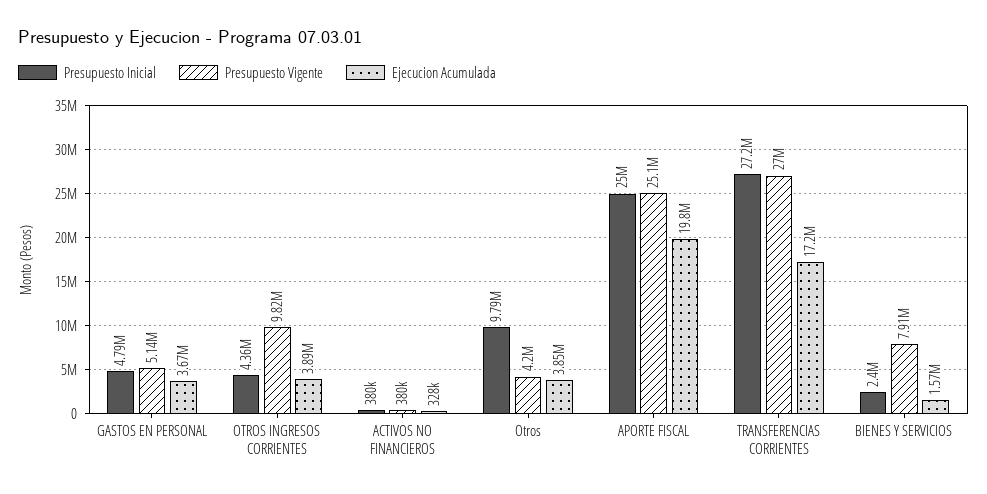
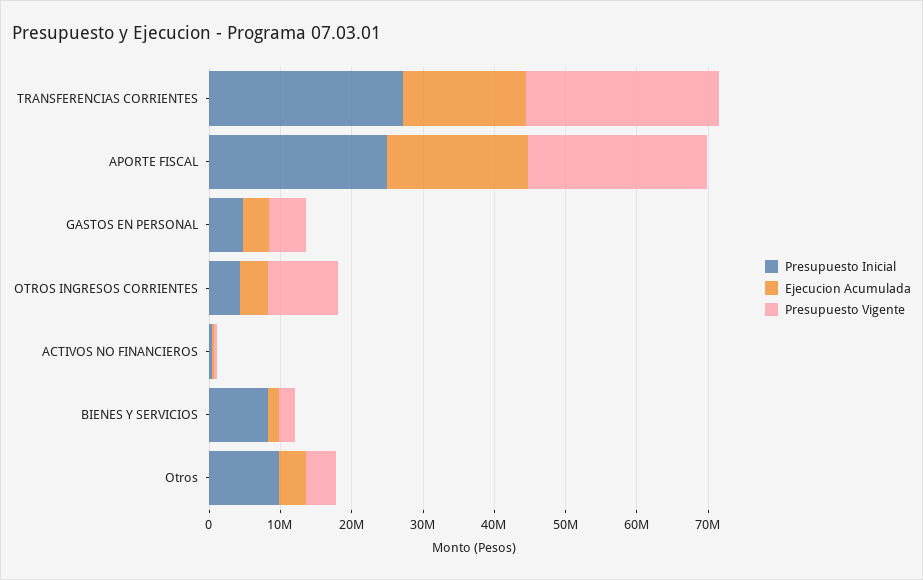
  {
    "Presupuesto Inicial": {
      "GASTOS EN PERSONAL": 4790000,
      "OTROS INGRESOS CORRIENTES": 4360000,
      "ACTIVOS NO FINANCIEROS": 380000,
      "Otros": 9790000,
      "APORTE FISCAL": 25000000,
      "TRANSFERENCIAS CORRIENTES": 27200000,
-     "BIENES Y SERVICIOS": 2400000
+     "BIENES Y SERVICIOS": 8000000
    },
    "Presupuesto Vigente": {
      "GASTOS EN PERSONAL": 5140000,
      "OTROS INGRESOS CORRIENTES": 9820000,
      "ACTIVOS NO FINANCIEROS": 380000,
      "Otros": 4200000,
      "APORTE FISCAL": 25100000,
      "TRANSFERENCIAS CORRIENTES": 27000000,
-     "BIENES Y SERVICIOS": 7910000
+     "BIENES Y SERVICIOS": 2000000
    },
    "Ejecucion Acumulada": {
      "GASTOS EN PERSONAL": 3670000,
      "OTROS INGRESOS CORRIENTES": 3890000,
      "ACTIVOS NO FINANCIEROS": 328000,
      "Otros": 3850000,
      "APORTE FISCAL": 19800000,
      "TRANSFERENCIAS CORRIENTES": 17200000,
      "BIENES Y SERVICIOS": 1570000
    }
  }

